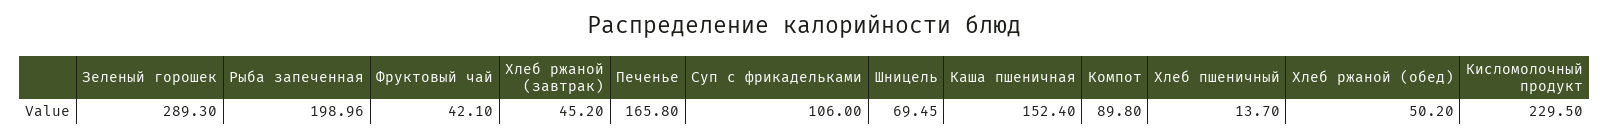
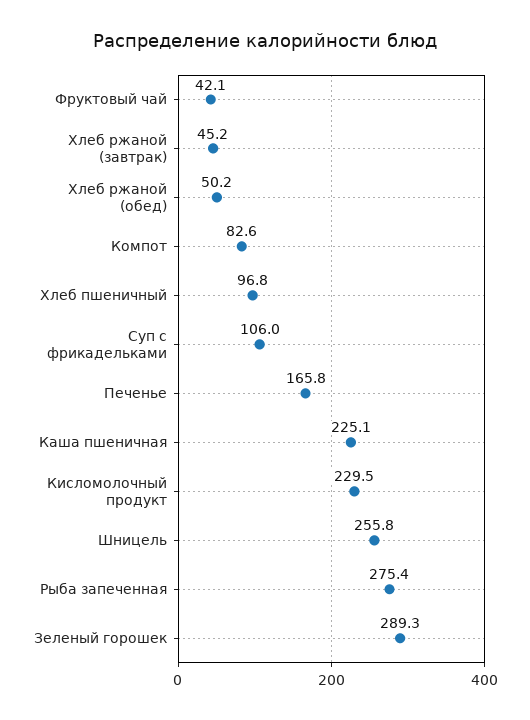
  {
    "Зеленый горошек": 289.3,
-   "Рыба запеченная": 198.96,
+   "Рыба запеченная": 275.4,
    "Фруктовый чай": 42.1,
    "Хлеб ржаной (завтрак)": 45.2,
    "Печенье": 165.8,
    "Суп с фрикадельками": 106,
-   "Шницель": 69.45,
+   "Шницель": 255.8,
-   "Каша пшеничная": 152.4,
+   "Каша пшеничная": 225.1,
-   "Компот": 89.8,
+   "Компот": 82.6,
-   "Хлеб пшеничный": 13.7,
+   "Хлеб пшеничный": 96.8,
    "Хлеб ржаной (обед)": 50.2,
    "Кисломолочный продукт": 229.5
  }

